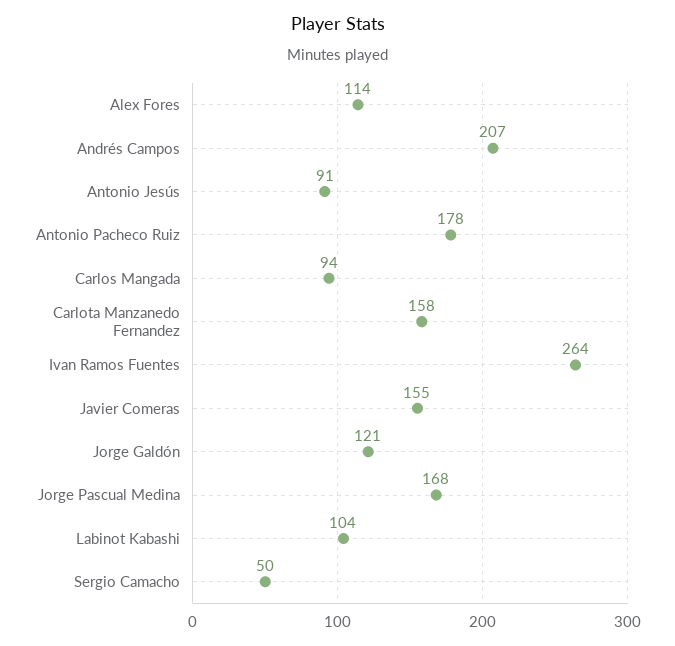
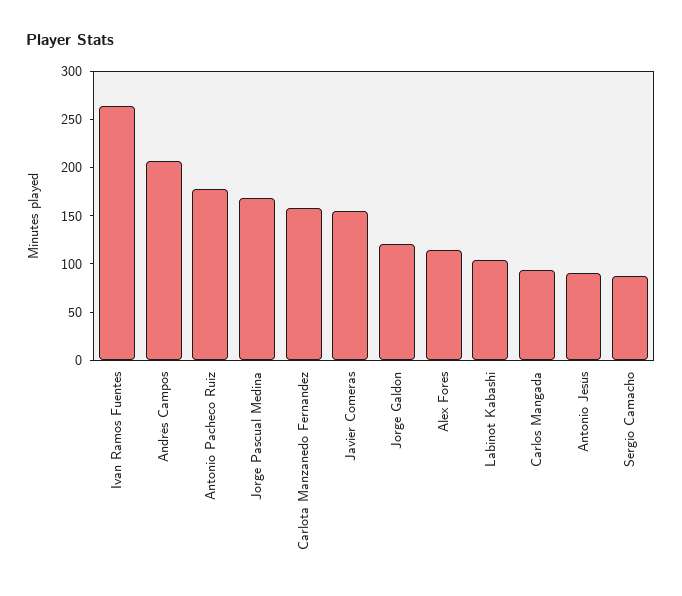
  {
    "Alex Fores": 114,
    "Andrés Campos": 207,
    "Antonio Jesús": 91,
    "Antonio Pacheco Ruiz": 178,
    "Carlos Mangada": 94,
    "Carlota Manzanedo Fernandez": 158,
    "Ivan Ramos Fuentes": 264,
    "Javier Comeras": 155,
    "Jorge Galdón": 121,
    "Jorge Pascual Medina": 168,
    "Labinot Kabashi": 104,
-   "Sergio Camacho": 50
+   "Sergio Camacho": 90
  }

